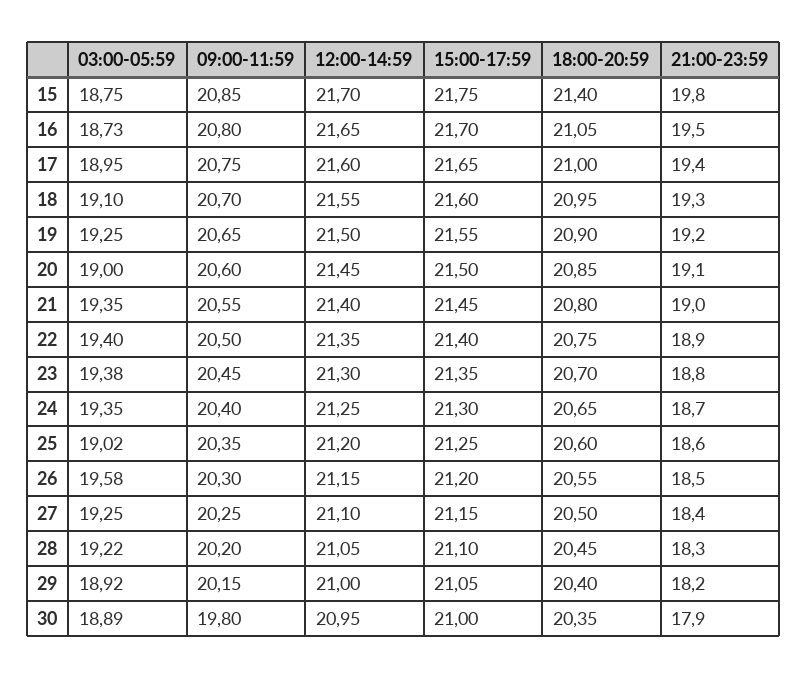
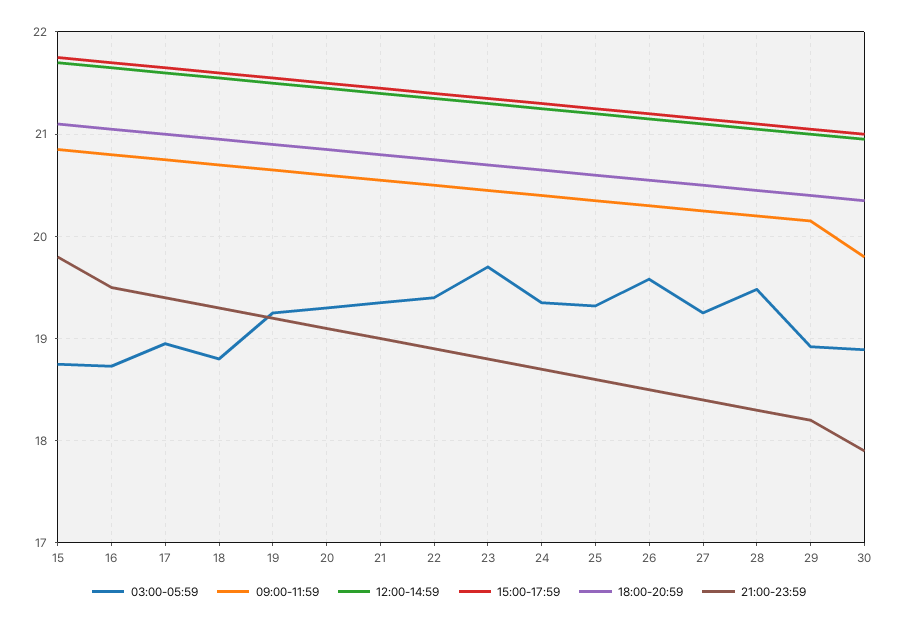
  {
    "03:00-05:59": {
      "15": 18.75,
      "16": 18.73,
      "17": 18.95,
-     "18": 19.1,
+     "18": 18.8,
      "19": 19.25,
-     "20": 19,
+     "20": 19.3,
      "21": 19.35,
      "22": 19.4,
-     "23": 19.38,
+     "23": 19.7,
      "24": 19.35,
-     "25": 19.02,
+     "25": 19.3,
      "26": 19.58,
      "27": 19.25,
-     "28": 19.22,
+     "28": 19.5,
      "29": 18.92,
      "30": 18.89
    },
    "09:00-11:59": {
      "15": 20.85,
      "16": 20.8,
      "17": 20.75,
      "18": 20.7,
      "19": 20.65,
      "20": 20.6,
      "21": 20.55,
      "22": 20.5,
      "23": 20.45,
      "24": 20.4,
      "25": 20.35,
      "26": 20.3,
      "27": 20.25,
      "28": 20.2,
      "29": 20.15,
      "30": 19.8
    },
    "12:00-14:59": {
      "15": 21.7,
      "16": 21.65,
      "17": 21.6,
      "18": 21.55,
      "19": 21.5,
      "20": 21.45,
      "21": 21.4,
      "22": 21.35,
      "23": 21.3,
      "24": 21.25,
      "25": 21.2,
      "26": 21.15,
      "27": 21.1,
      "28": 21.05,
      "29": 21,
      "30": 20.95
    },
    "15:00-17:59": {
      "15": 21.75,
      "16": 21.7,
      "17": 21.65,
      "18": 21.6,
      "19": 21.55,
      "20": 21.5,
      "21": 21.45,
      "22": 21.4,
      "23": 21.35,
      "24": 21.3,
      "25": 21.25,
      "26": 21.2,
      "27": 21.15,
      "28": 21.1,
      "29": 21.05,
      "30": 21
    },
    "18:00-20:59": {
-     "15": 21.4,
+     "15": 21.1,
      "16": 21.05,
      "17": 21,
      "18": 20.95,
      "19": 20.9,
      "20": 20.85,
      "21": 20.8,
      "22": 20.75,
      "23": 20.7,
      "24": 20.65,
      "25": 20.6,
      "26": 20.55,
      "27": 20.5,
      "28": 20.45,
      "29": 20.4,
      "30": 20.35
    },
    "21:00-23:59": {
      "15": 19.8,
      "16": 19.5,
      "17": 19.4,
      "18": 19.3,
      "19": 19.2,
      "20": 19.1,
      "21": 19,
      "22": 18.9,
      "23": 18.8,
      "24": 18.7,
      "25": 18.6,
      "26": 18.5,
      "27": 18.4,
      "28": 18.3,
      "29": 18.2,
      "30": 17.9
    }
  }

